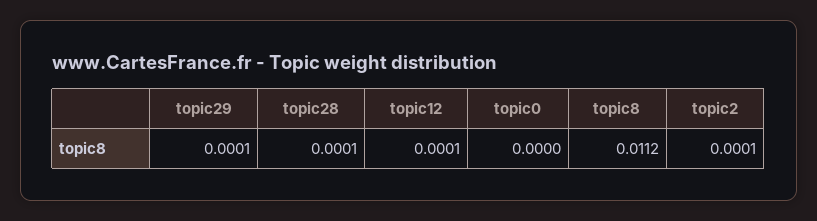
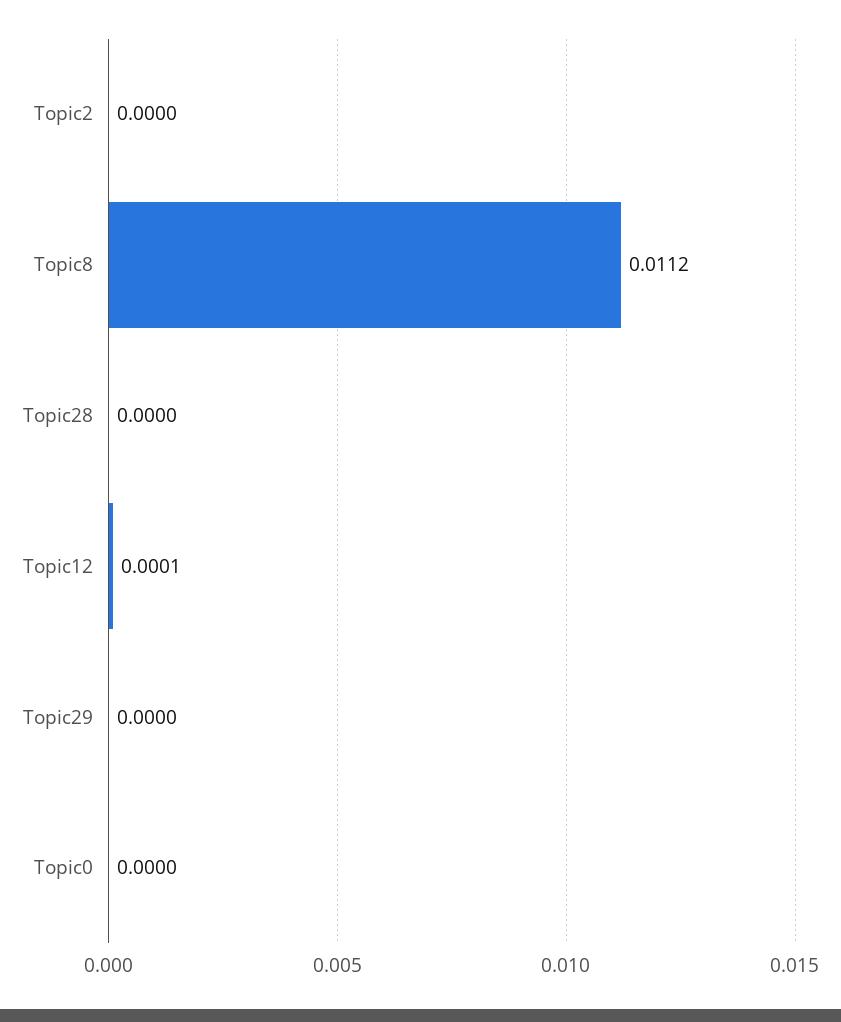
  {
-   "topic29": 0.0001,
+   "topic29": 0,
-   "topic28": 0.0001,
+   "topic28": 0,
    "topic12": 0.0001,
    "topic0": 0,
    "topic8": 0.0112,
-   "topic2": 0.0001
+   "topic2": 0
  }

